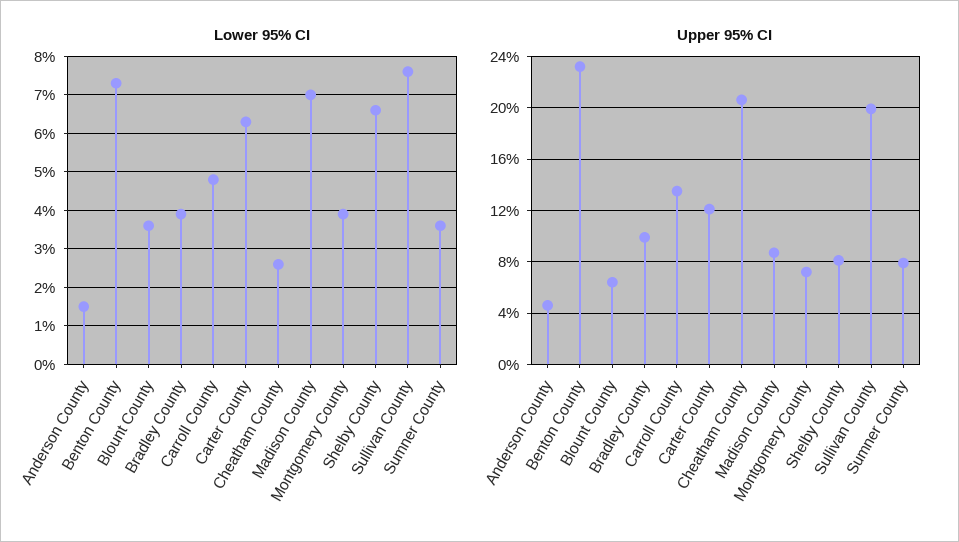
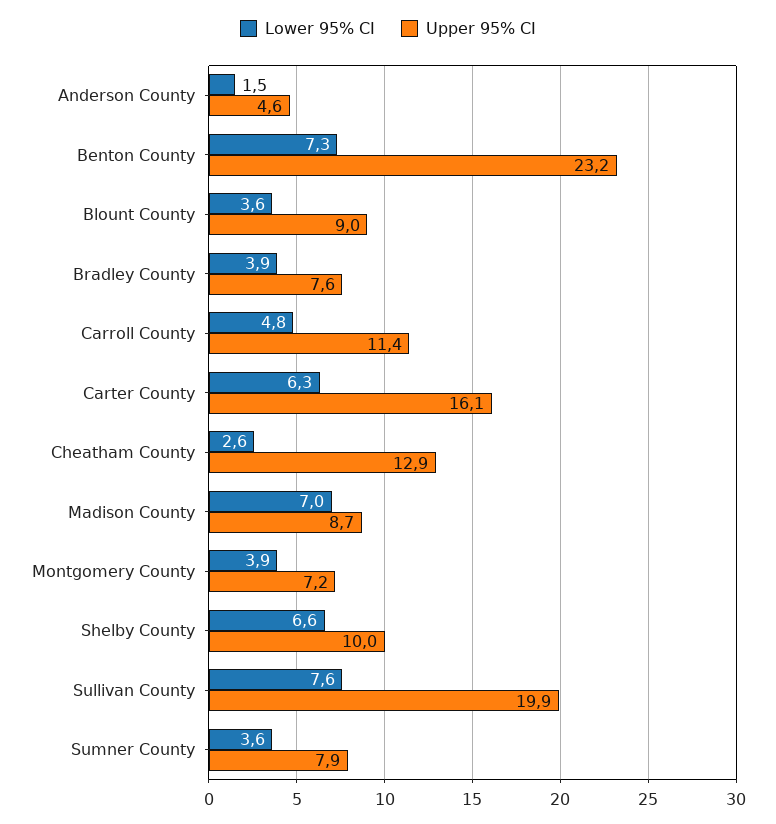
  {
    "Lower 95% CI": {
      "Anderson County": 1.5,
      "Benton County": 7.3,
      "Blount County": 3.6,
      "Bradley County": 3.9,
      "Carroll County": 4.8,
      "Carter County": 6.3,
      "Cheatham County": 2.6,
      "Madison County": 7,
      "Montgomery County": 3.9,
      "Shelby County": 6.6,
      "Sullivan County": 7.6,
      "Sumner County": 3.6
    },
    "Upper 95% CI": {
      "Anderson County": 4.6,
      "Benton County": 23.2,
-     "Blount County": 6.5,
+     "Blount County": 9,
-     "Bradley County": 10,
+     "Bradley County": 7.6,
-     "Carroll County": 13.5,
+     "Carroll County": 11.4,
-     "Carter County": 12,
+     "Carter County": 16.1,
-     "Cheatham County": 20.5,
+     "Cheatham County": 12.9,
      "Madison County": 8.7,
      "Montgomery County": 7.2,
-     "Shelby County": 8,
+     "Shelby County": 10,
      "Sullivan County": 19.9,
      "Sumner County": 7.9
    }
  }

